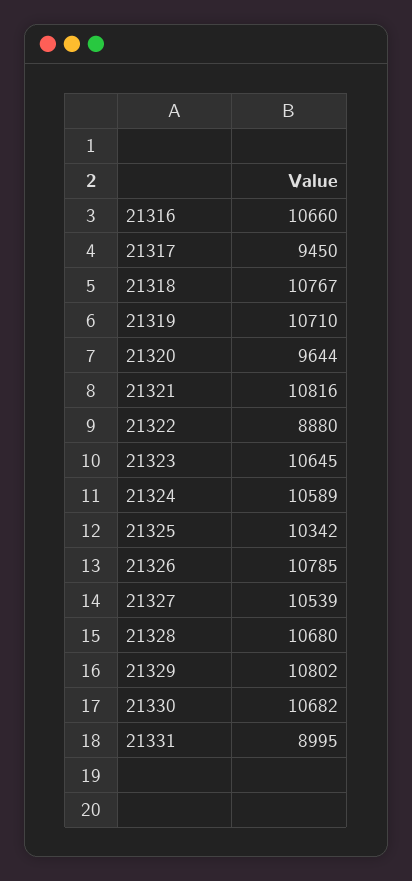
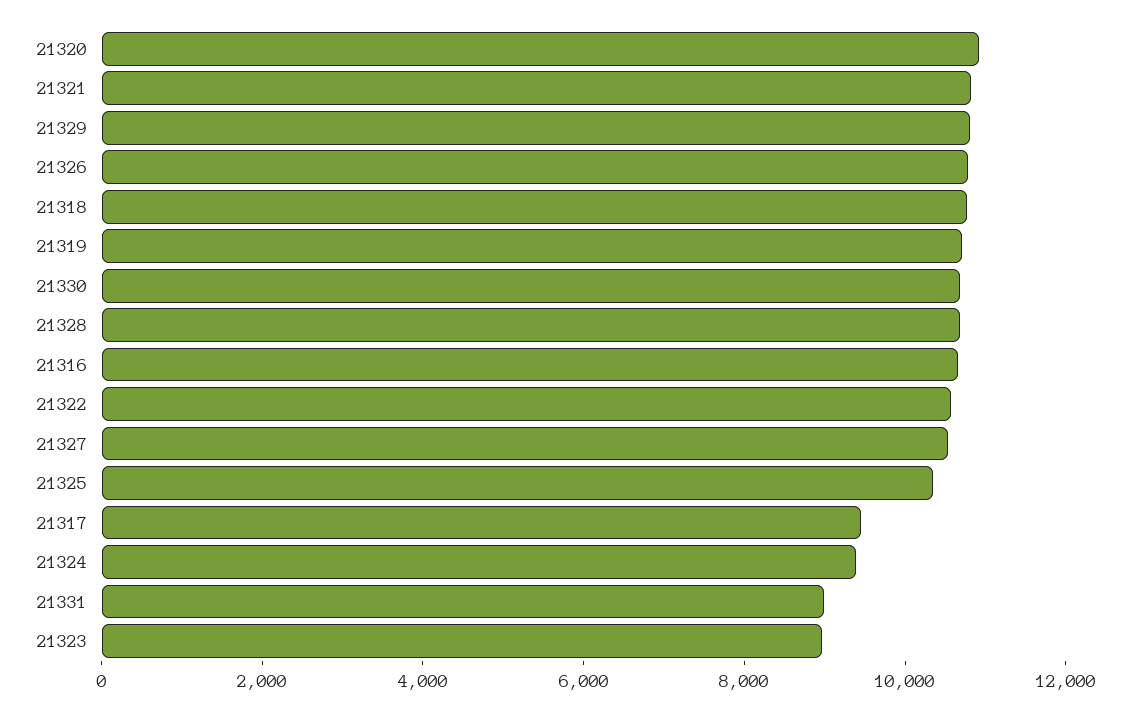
  {
    "21316": 10660,
    "21317": 9450,
    "21318": 10767,
    "21319": 10710,
-   "21320": 9644,
+   "21320": 11000,
    "21321": 10816,
-   "21322": 8880,
+   "21322": 10500,
-   "21323": 10645,
+   "21323": 9000,
-   "21324": 10589,
+   "21324": 9500,
    "21325": 10342,
    "21326": 10785,
    "21327": 10539,
    "21328": 10680,
    "21329": 10802,
    "21330": 10682,
    "21331": 8995
  }

